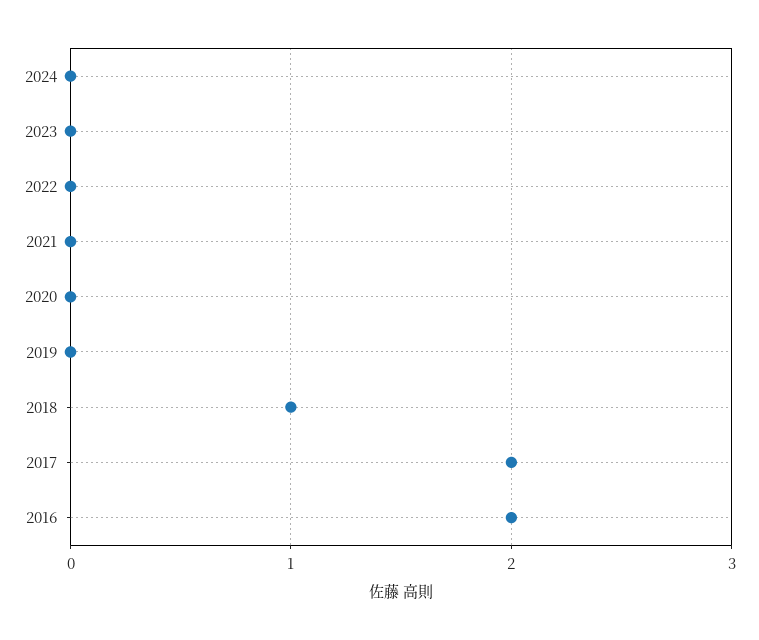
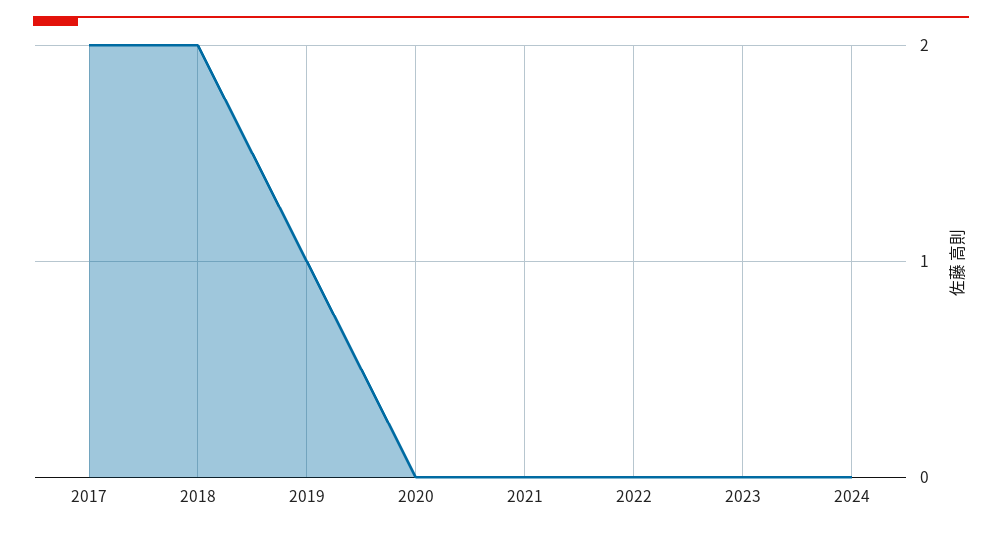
  {
    "2024": 0,
    "2023": 0,
    "2022": 0,
    "2021": 0,
    "2020": 0,
-   "2019": 0,
+   "2019": 1,
-   "2018": 1,
+   "2018": 2,
-   "2017": 2,
+   "2017": 2
-   "2016": 2
  }

